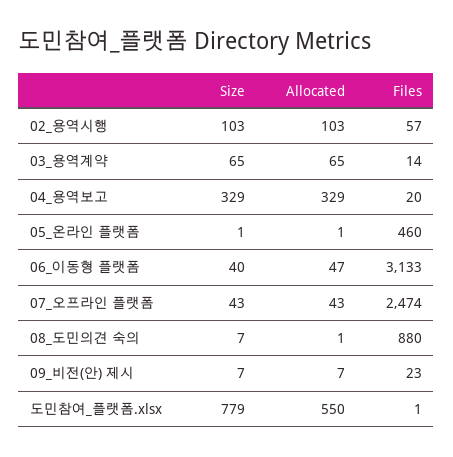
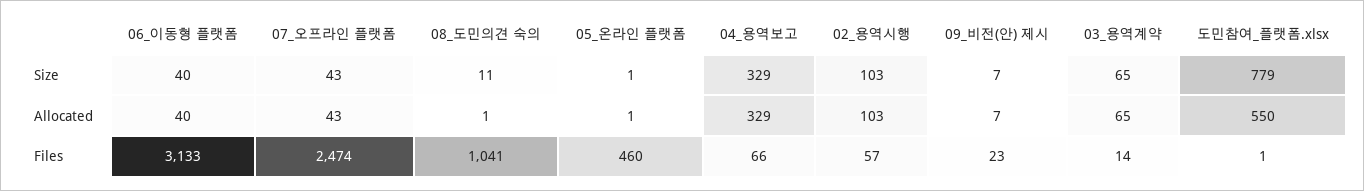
  {
    "Size": {
      "02_용역시행": 103,
      "03_용역계약": 65,
      "04_용역보고": 329,
      "05_온라인 플랫폼": 1,
      "06_이동형 플랫폼": 40,
      "07_오프라인 플랫폼": 43,
-     "08_도민의견 숙의": 7,
+     "08_도민의견 숙의": 11,
      "09_비전(안) 제시": 7,
      "도민참여_플랫폼.xlsx": 779
    },
    "Allocated": {
      "02_용역시행": 103,
      "03_용역계약": 65,
      "04_용역보고": 329,
      "05_온라인 플랫폼": 1,
-     "06_이동형 플랫폼": 47,
+     "06_이동형 플랫폼": 40,
      "07_오프라인 플랫폼": 43,
      "08_도민의견 숙의": 1,
      "09_비전(안) 제시": 7,
      "도민참여_플랫폼.xlsx": 550
    },
    "Files": {
      "02_용역시행": 57,
      "03_용역계약": 14,
-     "04_용역보고": 20,
+     "04_용역보고": 66,
      "05_온라인 플랫폼": 460,
      "06_이동형 플랫폼": 3133,
      "07_오프라인 플랫폼": 2474,
-     "08_도민의견 숙의": 880,
+     "08_도민의견 숙의": 1041,
      "09_비전(안) 제시": 23,
      "도민참여_플랫폼.xlsx": 1
    }
  }

